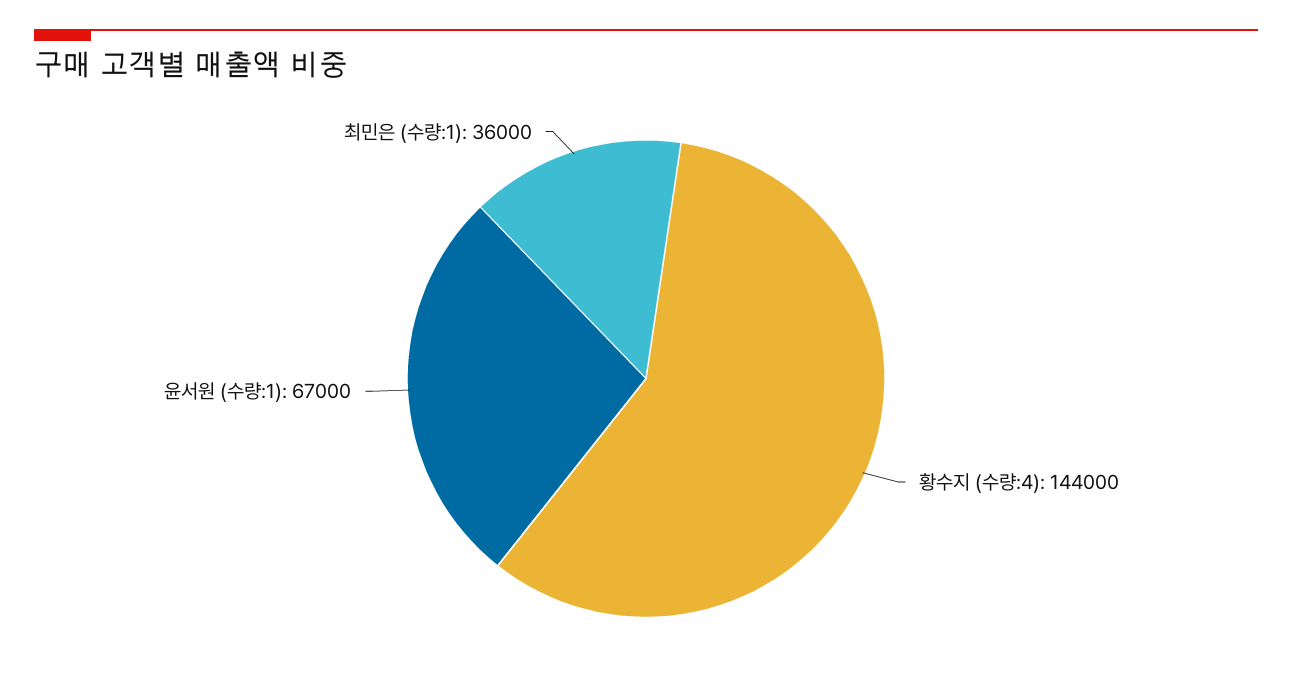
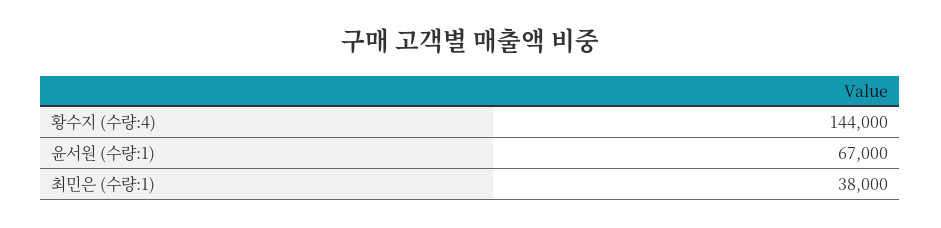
  {
    "황수지 (수량:4)": 144000,
    "윤서원 (수량:1)": 67000,
-   "최민은 (수량:1)": 36000
+   "최민은 (수량:1)": 38000
  }

